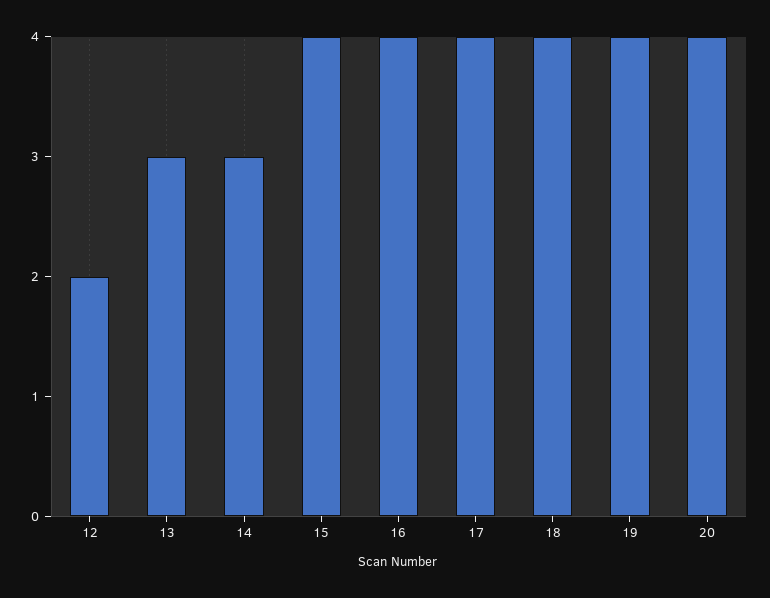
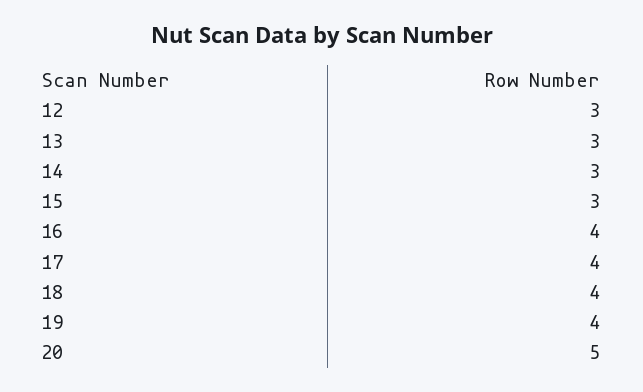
  {
-   "12": 2,
+   "12": 3,
    "13": 3,
    "14": 3,
-   "15": 4,
+   "15": 3,
    "16": 4,
    "17": 4,
    "18": 4,
    "19": 4,
-   "20": 4
+   "20": 5
  }

